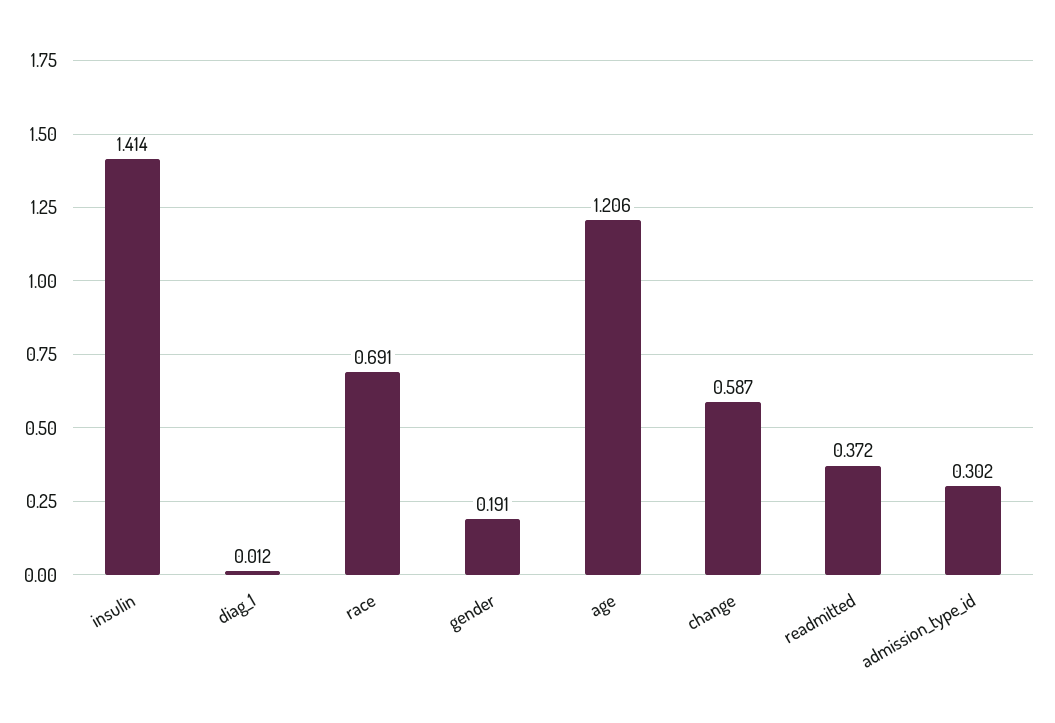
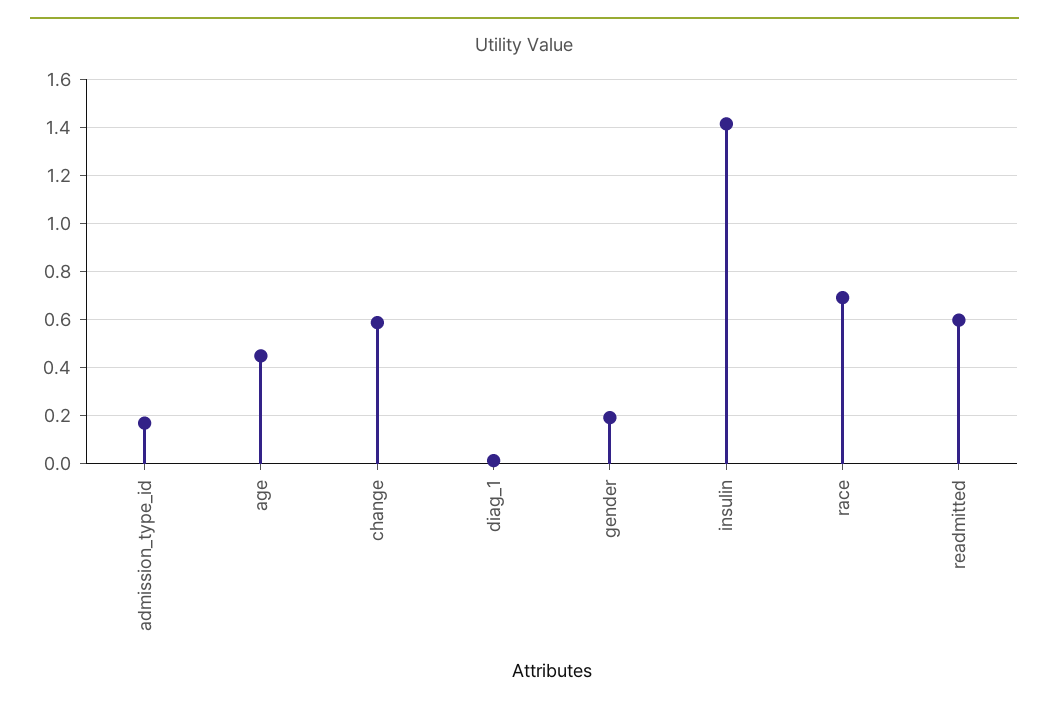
  {
    "insulin": 1.414,
    "diag_1": 0.012,
    "race": 0.691,
    "gender": 0.191,
-   "age": 1.206,
+   "age": 0.45,
    "change": 0.587,
-   "readmitted": 0.372,
+   "readmitted": 0.6,
-   "admission_type_id": 0.302
+   "admission_type_id": 0.175
  }

